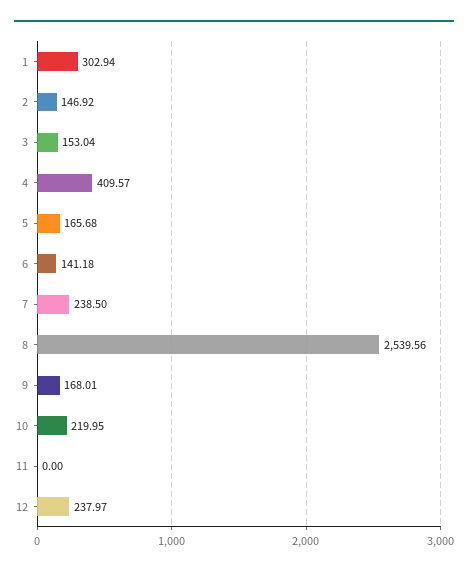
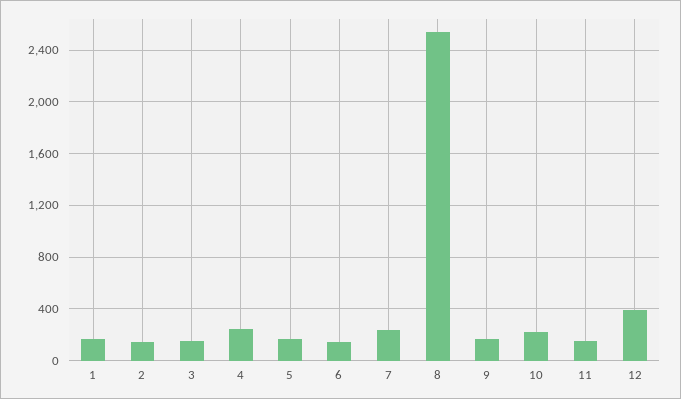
  {
-   "1": 302.94,
+   "1": 150,
    "2": 146.92,
    "3": 153.04,
-   "4": 409.57,
+   "4": 250,
    "5": 165.68,
    "6": 141.18,
    "7": 238.5,
    "8": 2539.56,
    "9": 168.01,
    "10": 219.95,
-   "11": 0,
+   "11": 150,
-   "12": 237.97
+   "12": 400
  }

